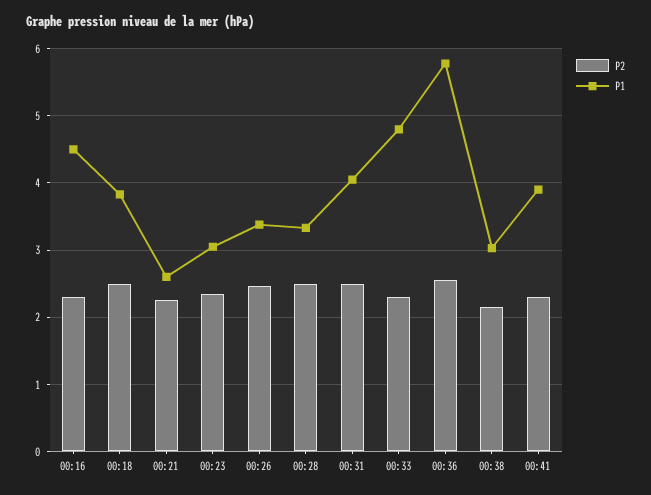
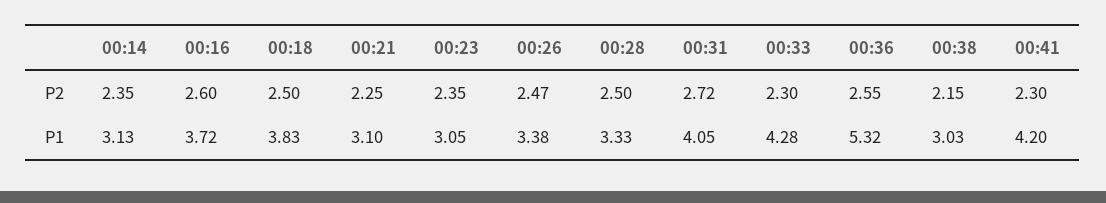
  {
    "P2": {
-     "00:16": 2.3,
+     "00:16": 2.6,
      "00:18": 2.5,
      "00:21": 2.25,
      "00:23": 2.35,
      "00:26": 2.47,
      "00:28": 2.5,
-     "00:31": 2.5,
+     "00:31": 2.72,
      "00:33": 2.3,
      "00:36": 2.55,
      "00:38": 2.15,
-     "00:41": 2.3
+     "00:41": 2.3,
+     "00:14": 2.35
    },
    "P1": {
-     "00:16": 4.5,
+     "00:16": 3.72,
      "00:18": 3.83,
-     "00:21": 2.6,
+     "00:21": 3.1,
      "00:23": 3.05,
      "00:26": 3.38,
      "00:28": 3.33,
      "00:31": 4.05,
-     "00:33": 4.8,
+     "00:33": 4.28,
-     "00:36": 5.8,
+     "00:36": 5.32,
      "00:38": 3.03,
-     "00:41": 3.9
+     "00:41": 4.2,
+     "00:14": 3.13
    }
  }

